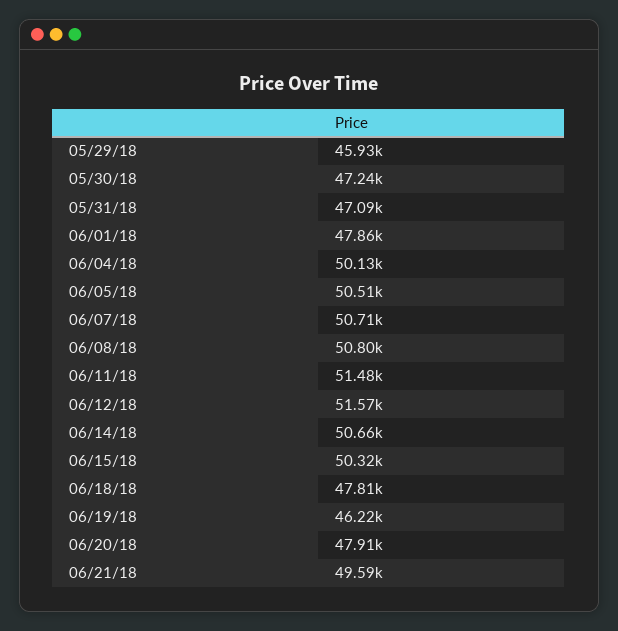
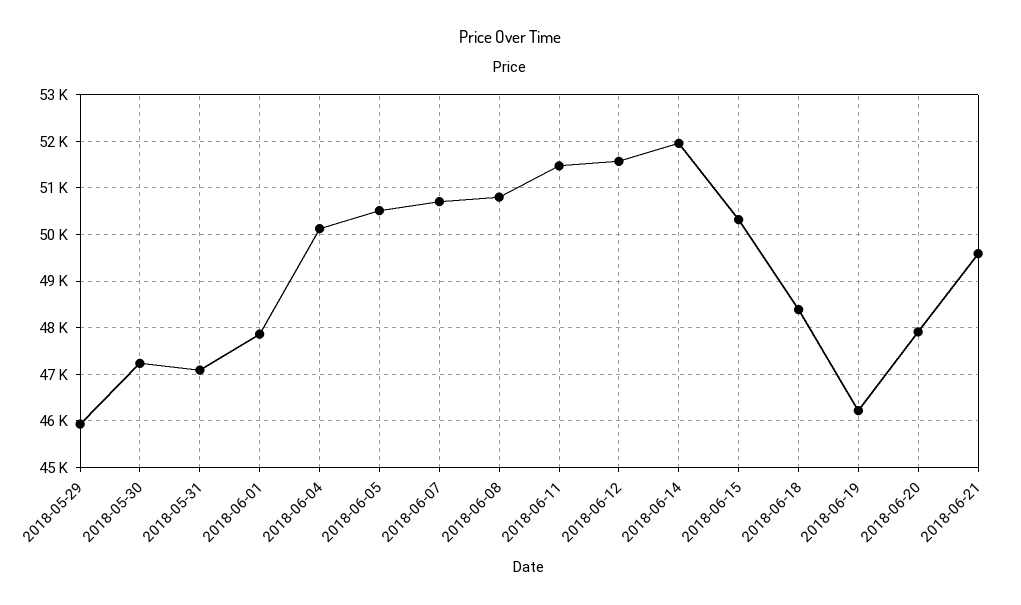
  {
    "05/29/18": 45930,
    "05/30/18": 47240,
    "05/31/18": 47090,
    "06/01/18": 47860,
    "06/04/18": 50130,
    "06/05/18": 50510,
    "06/07/18": 50710,
    "06/08/18": 50800,
    "06/11/18": 51480,
    "06/12/18": 51570,
-   "06/14/18": 50660,
+   "06/14/18": 52000,
    "06/15/18": 50320,
-   "06/18/18": 47810,
+   "06/18/18": 48400,
    "06/19/18": 46220,
    "06/20/18": 47910,
    "06/21/18": 49590
  }

